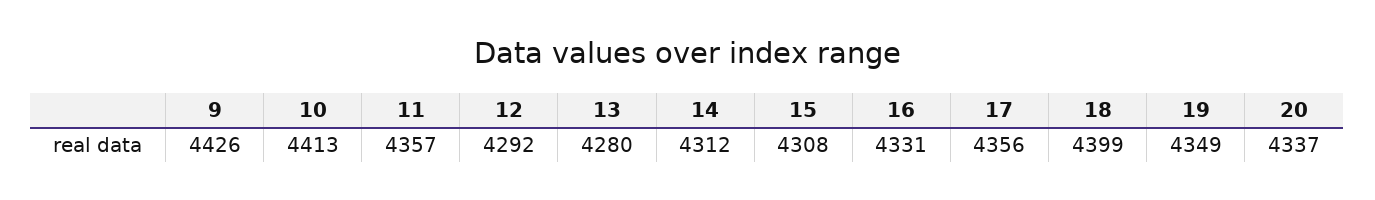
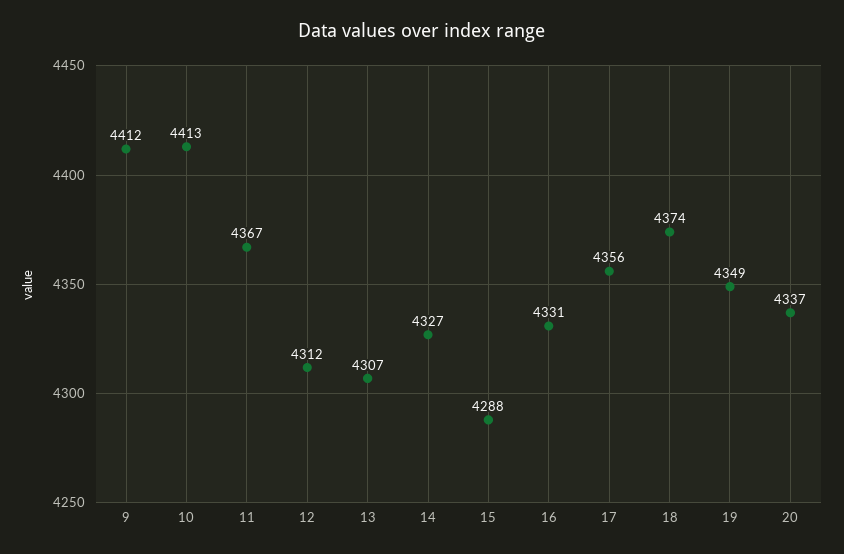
  {
-   "9": 4426,
+   "9": 4412,
    "10": 4413,
-   "11": 4357,
+   "11": 4367,
-   "12": 4292,
+   "12": 4312,
-   "13": 4280,
+   "13": 4307,
-   "14": 4312,
+   "14": 4327,
-   "15": 4308,
+   "15": 4288,
    "16": 4331,
    "17": 4356,
-   "18": 4399,
+   "18": 4374,
    "19": 4349,
    "20": 4337
  }

